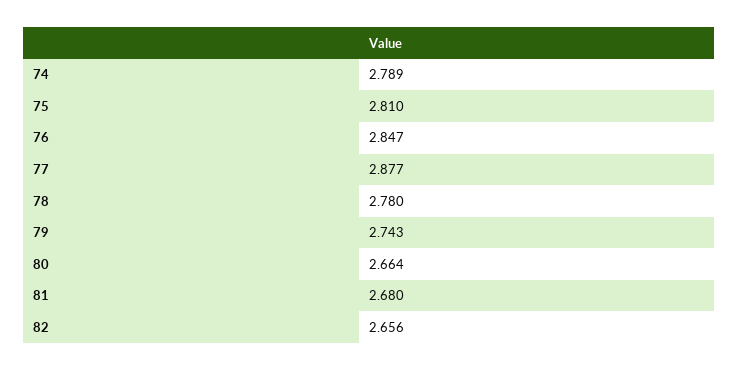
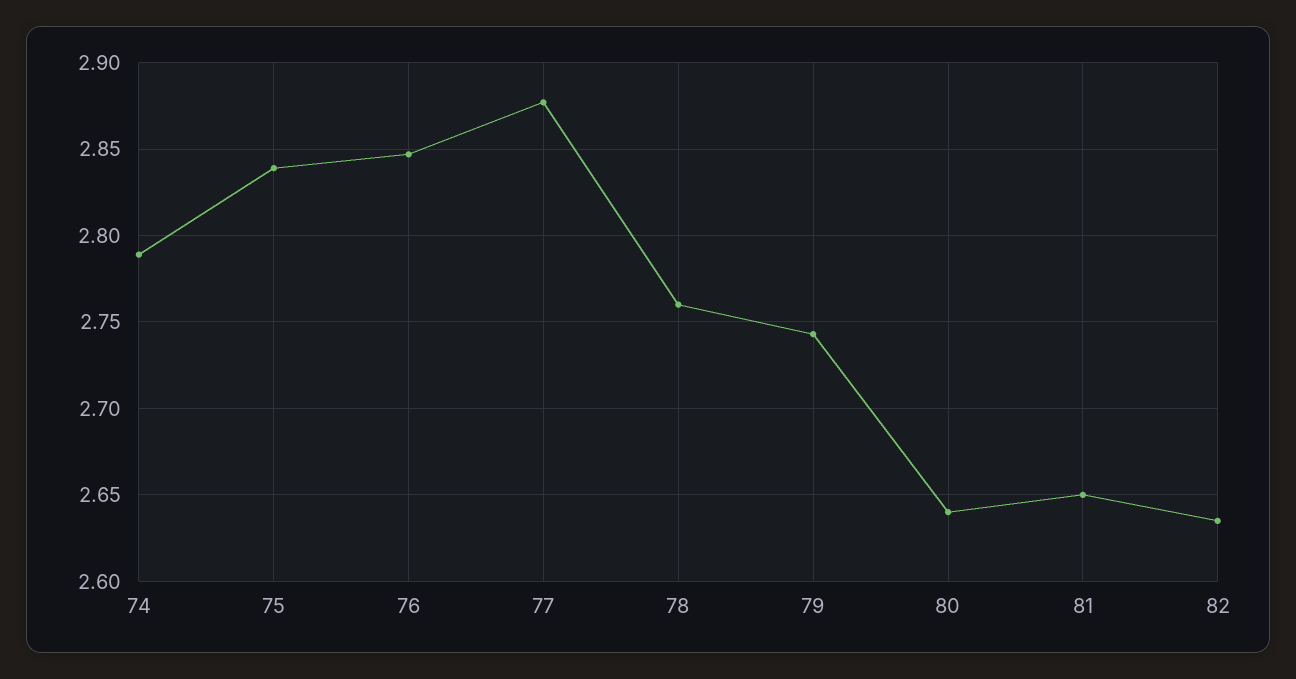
  {
    "74": 2.789,
-   "75": 2.81,
+   "75": 2.84,
    "76": 2.847,
    "77": 2.877,
-   "78": 2.78,
+   "78": 2.76,
    "79": 2.743,
-   "80": 2.664,
+   "80": 2.64,
-   "81": 2.68,
+   "81": 2.65,
-   "82": 2.656
+   "82": 2.635
  }

